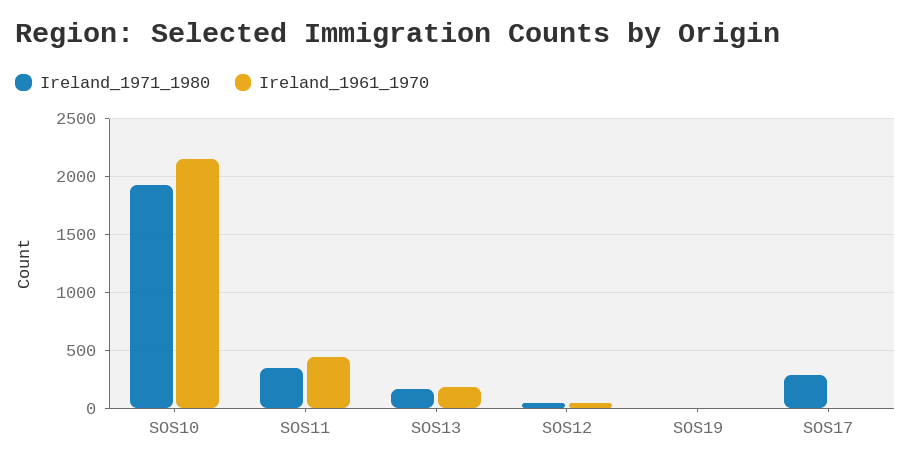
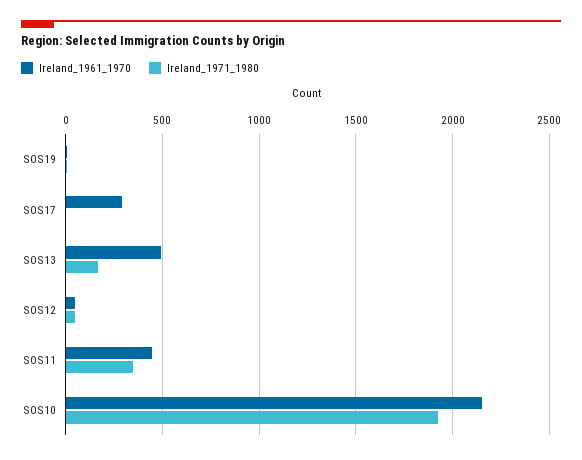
  {
    "Ireland_1971_1980": {
      "SOS10": 1950,
      "SOS11": 350,
      "SOS13": 150,
      "SOS12": 50,
      "SOS19": 0,
-     "SOS17": 300
+     "SOS17": 0
    },
    "Ireland_1961_1970": {
      "SOS10": 2150,
      "SOS11": 450,
-     "SOS13": 200,
+     "SOS13": 500,
      "SOS12": 50,
      "SOS19": 0,
-     "SOS17": 0
+     "SOS17": 300
    }
  }

